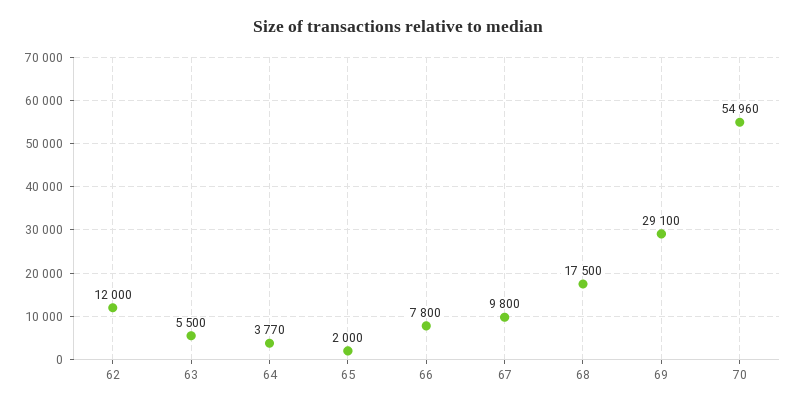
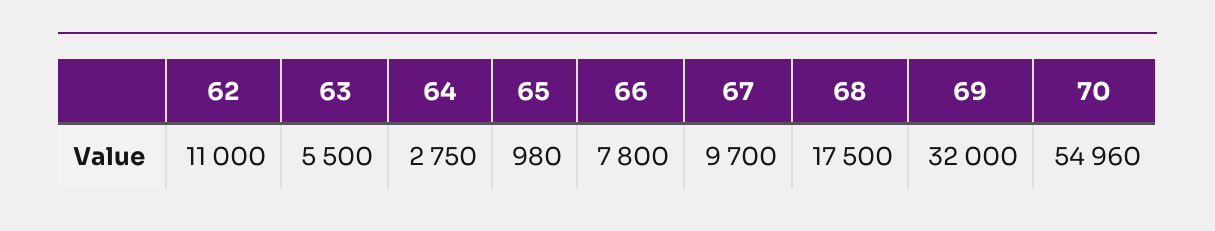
  {
-   "62": 12000,
+   "62": 11000,
    "63": 5500,
-   "64": 3770,
+   "64": 2750,
-   "65": 2000,
+   "65": 980,
    "66": 7800,
-   "67": 9800,
+   "67": 9700,
    "68": 17500,
-   "69": 29100,
+   "69": 32000,
    "70": 54960
  }

